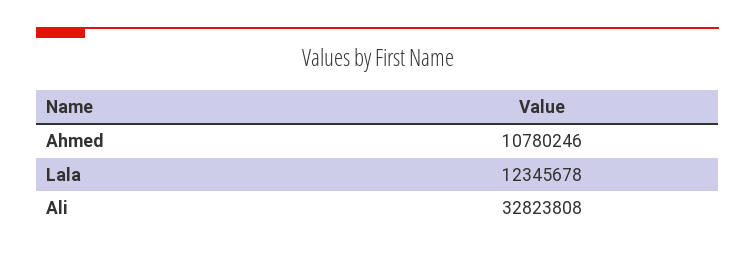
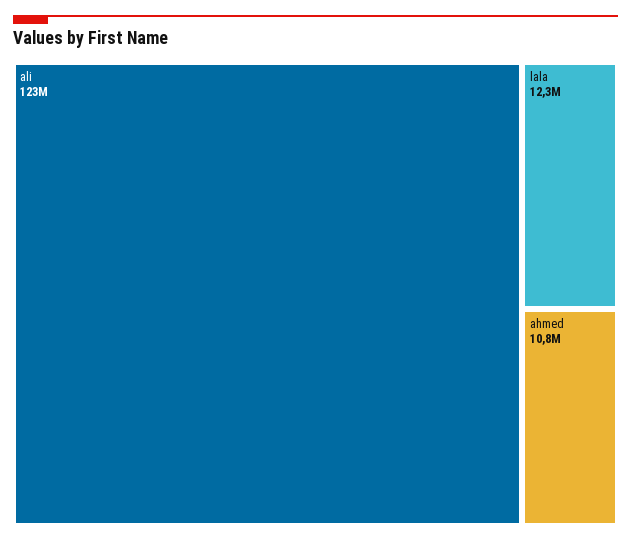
  {
    "Ahmed": 10780246,
    "Lala": 12345678,
-   "Ali": 32823808
+   "Ali": 123000000
  }

